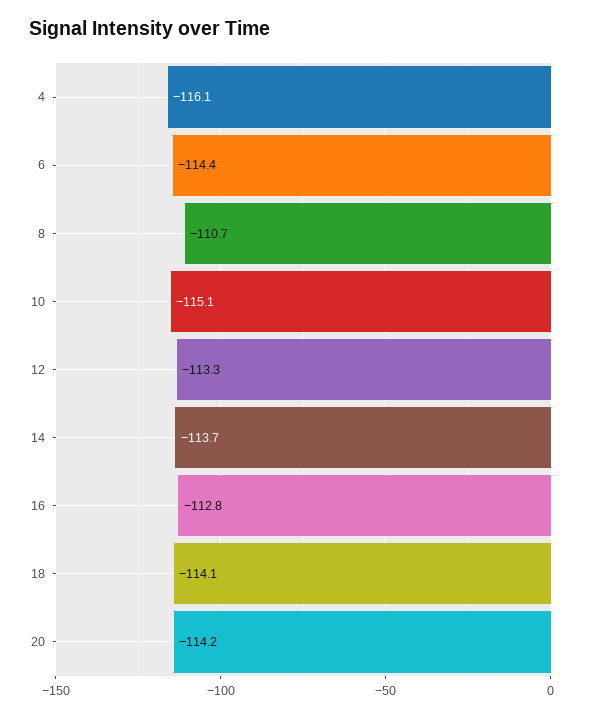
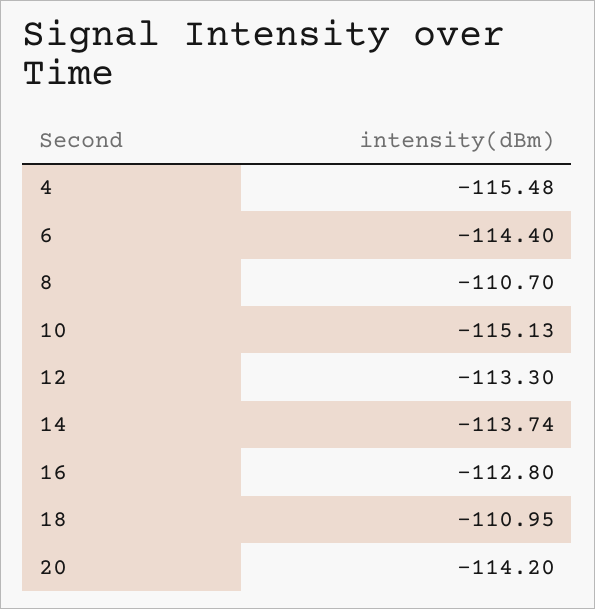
  {
-   "4": -116.1,
+   "4": -115.48,
    "6": -114.4,
    "8": -110.7,
    "10": -115.13,
    "12": -113.3,
    "14": -113.74,
    "16": -112.8,
-   "18": -114.1,
+   "18": -110.95,
    "20": -114.2
  }

